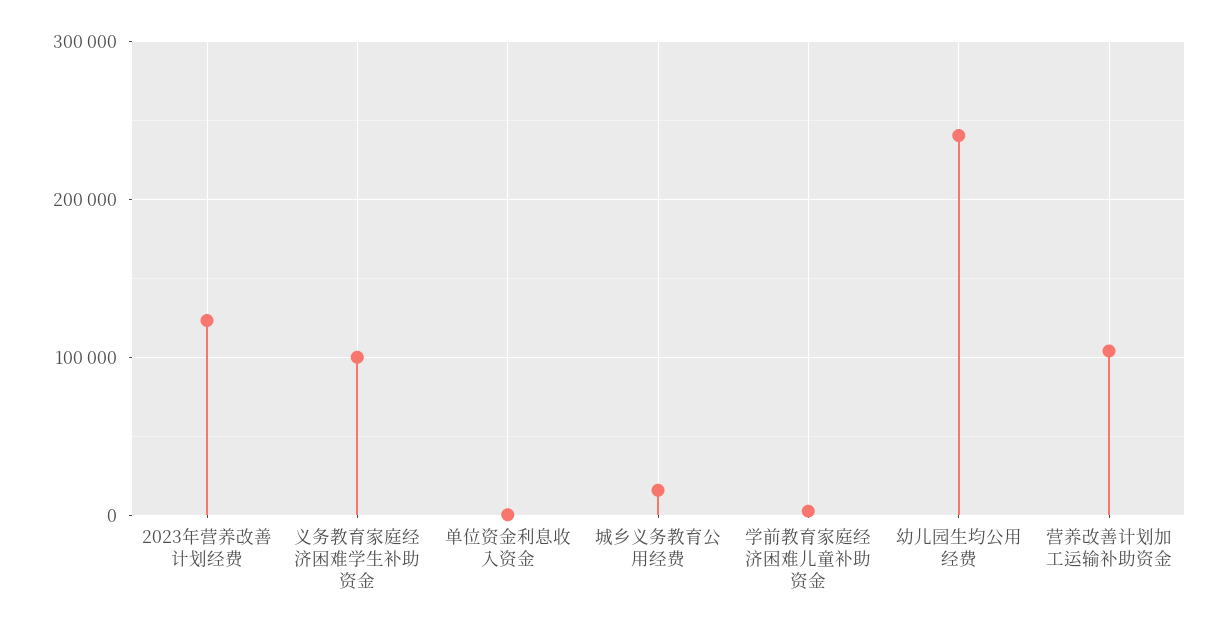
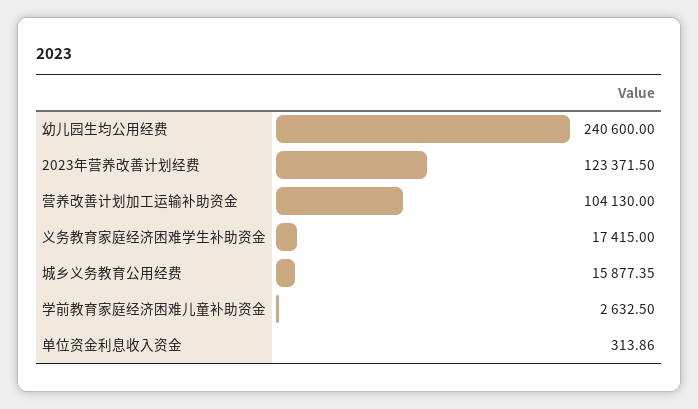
  {
    "2023年营养改善计划经费": 123371.5,
-   "义务教育家庭经济困难学生补助资金": 100000,
+   "义务教育家庭经济困难学生补助资金": 17415,
    "单位资金利息收入资金": 313.86,
    "城乡义务教育公用经费": 15877.35,
    "学前教育家庭经济困难儿童补助资金": 2632.5,
    "幼儿园生均公用经费": 240600,
    "营养改善计划加工运输补助资金": 104130
  }

